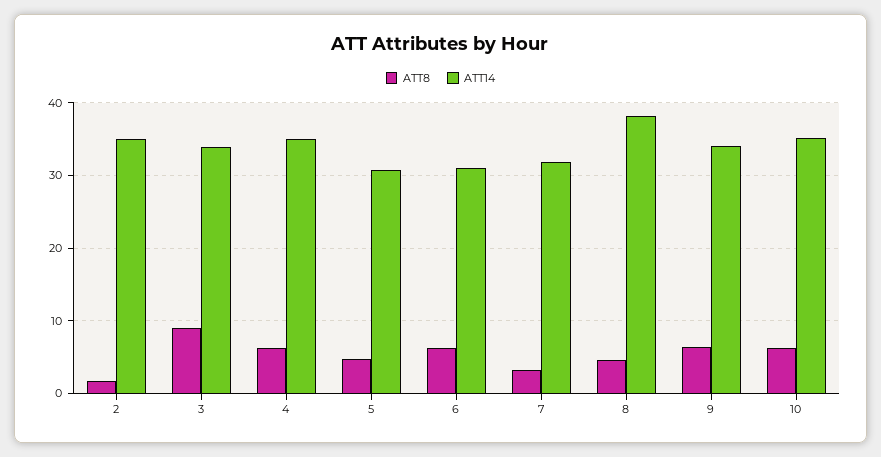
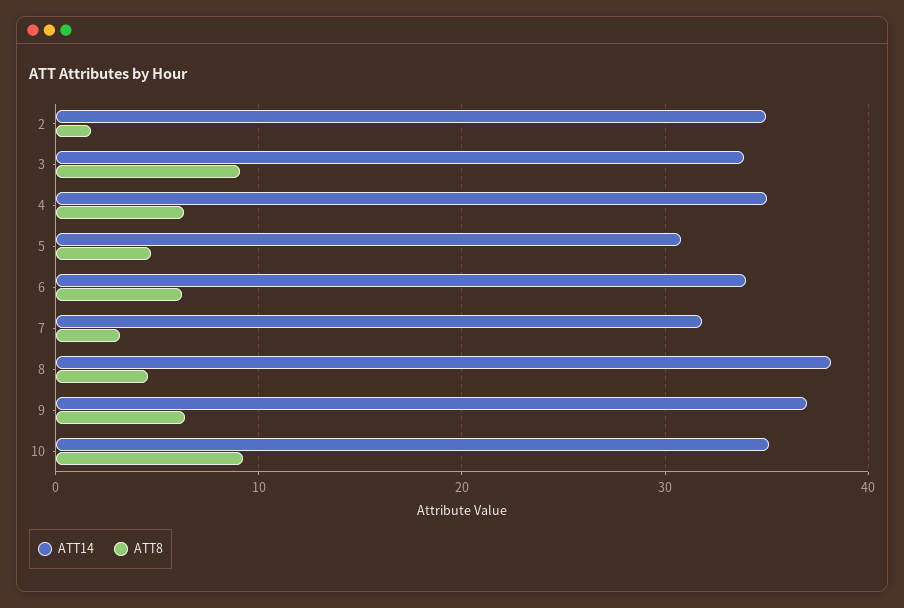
  {
    "ATT8": {
      "2": 2,
      "3": 9,
      "4": 6,
      "5": 5,
      "6": 6,
      "7": 3,
      "8": 5,
      "9": 6,
-     "10": 6
+     "10": 9
    },
    "ATT14": {
      "2": 35,
      "3": 34,
      "4": 35,
      "5": 31,
-     "6": 31,
+     "6": 34,
      "7": 32,
      "8": 38,
-     "9": 34,
+     "9": 37,
      "10": 35
    }
  }

